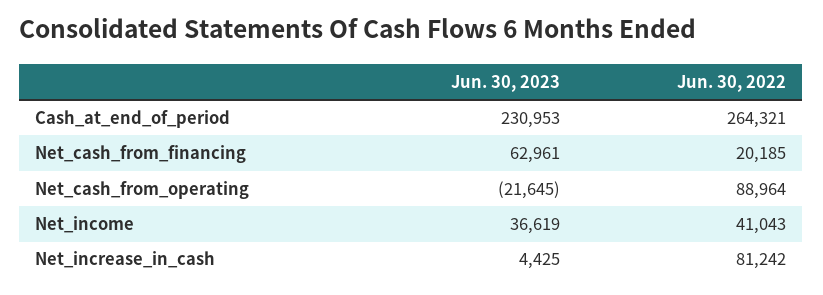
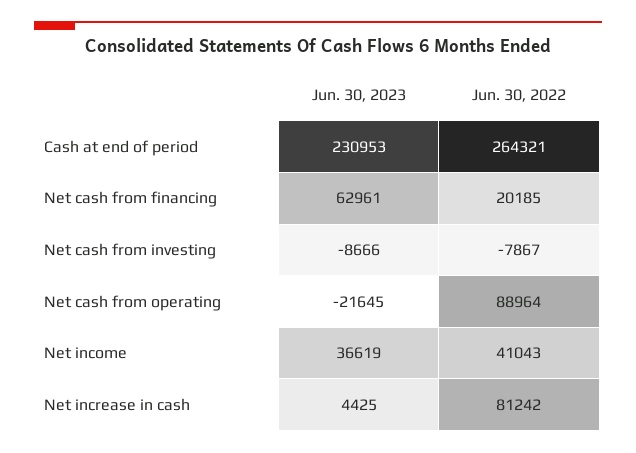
  {
    "Jun. 30, 2023": {
      "Cash_at_end_of_period": 230953,
      "Net_cash_from_financing": 62961,
      "Net_cash_from_operating": -21645,
      "Net_income": 36619,
-     "Net_increase_in_cash": 4425
+     "Net_increase_in_cash": 4425,
+     "Net cash from investing": -8666
    },
    "Jun. 30, 2022": {
      "Cash_at_end_of_period": 264321,
      "Net_cash_from_financing": 20185,
      "Net_cash_from_operating": 88964,
      "Net_income": 41043,
-     "Net_increase_in_cash": 81242
+     "Net_increase_in_cash": 81242,
+     "Net cash from investing": -7867
    }
  }

